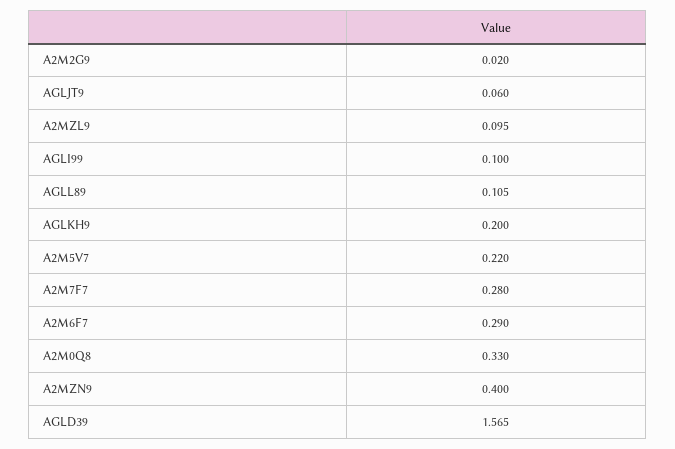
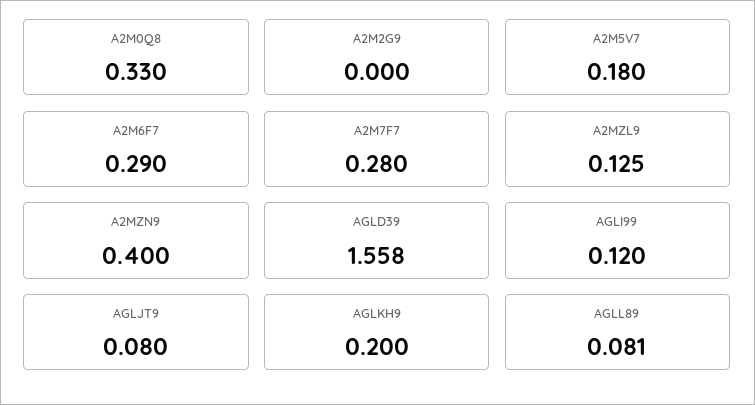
  {
-   "A2M2G9": 0.02,
+   "A2M2G9": 0,
-   "AGLJT9": 0.06,
+   "AGLJT9": 0.08,
-   "A2MZL9": 0.095,
+   "A2MZL9": 0.125,
-   "AGLI99": 0.1,
+   "AGLI99": 0.12,
-   "AGLL89": 0.105,
+   "AGLL89": 0.081,
    "AGLKH9": 0.2,
-   "A2M5V7": 0.22,
+   "A2M5V7": 0.18,
    "A2M7F7": 0.28,
    "A2M6F7": 0.29,
    "A2M0Q8": 0.33,
    "A2MZN9": 0.4,
-   "AGLD39": 1.565
+   "AGLD39": 1.558
  }

